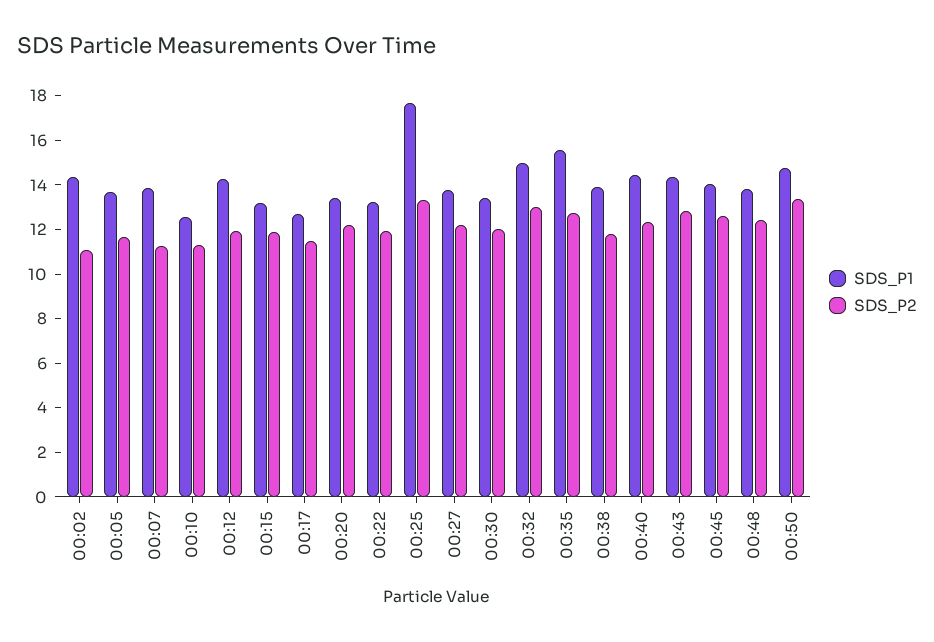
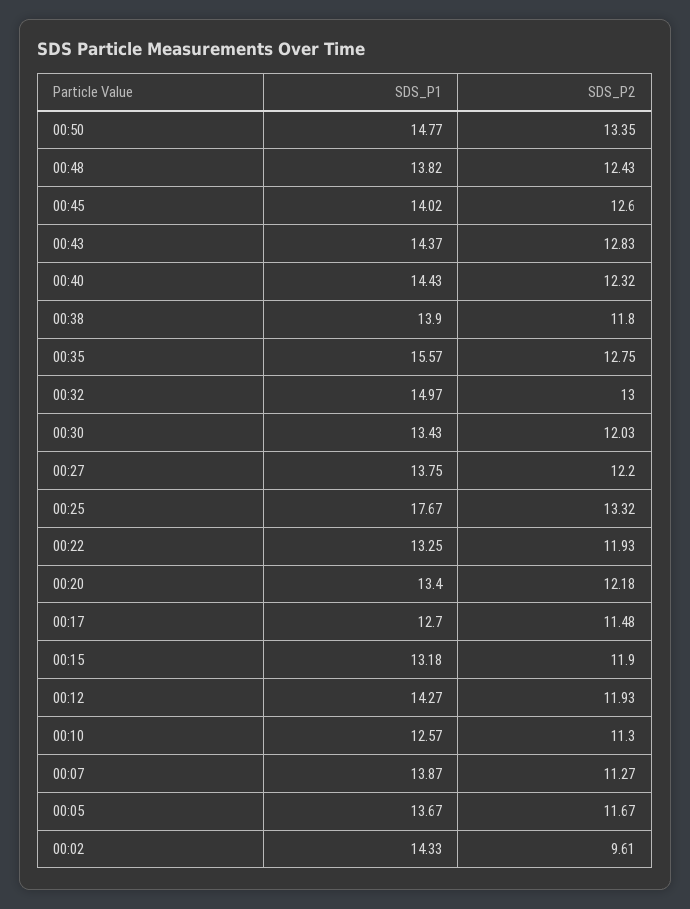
  {
    "SDS_P1": {
      "00:02": 14.33,
      "00:05": 13.67,
      "00:07": 13.87,
      "00:10": 12.57,
      "00:12": 14.27,
      "00:15": 13.18,
      "00:17": 12.7,
      "00:20": 13.4,
      "00:22": 13.25,
      "00:25": 17.67,
      "00:27": 13.75,
      "00:30": 13.43,
      "00:32": 14.97,
      "00:35": 15.57,
      "00:38": 13.9,
      "00:40": 14.43,
      "00:43": 14.37,
      "00:45": 14.02,
      "00:48": 13.82,
      "00:50": 14.77
    },
    "SDS_P2": {
-     "00:02": 11,
+     "00:02": 9.61,
      "00:05": 11.67,
      "00:07": 11.27,
      "00:10": 11.3,
      "00:12": 11.93,
      "00:15": 11.9,
      "00:17": 11.48,
      "00:20": 12.18,
      "00:22": 11.93,
      "00:25": 13.32,
      "00:27": 12.2,
      "00:30": 12.03,
      "00:32": 13,
      "00:35": 12.75,
      "00:38": 11.8,
      "00:40": 12.32,
      "00:43": 12.83,
      "00:45": 12.6,
      "00:48": 12.43,
      "00:50": 13.35
    }
  }

